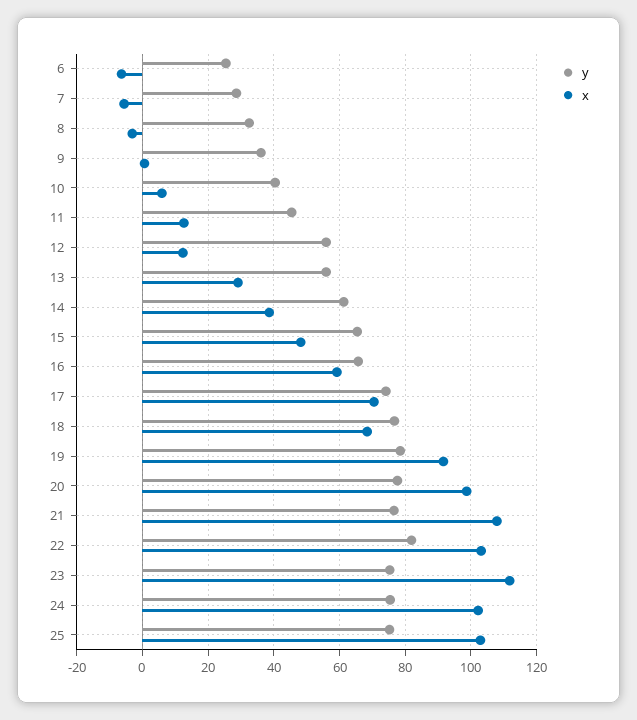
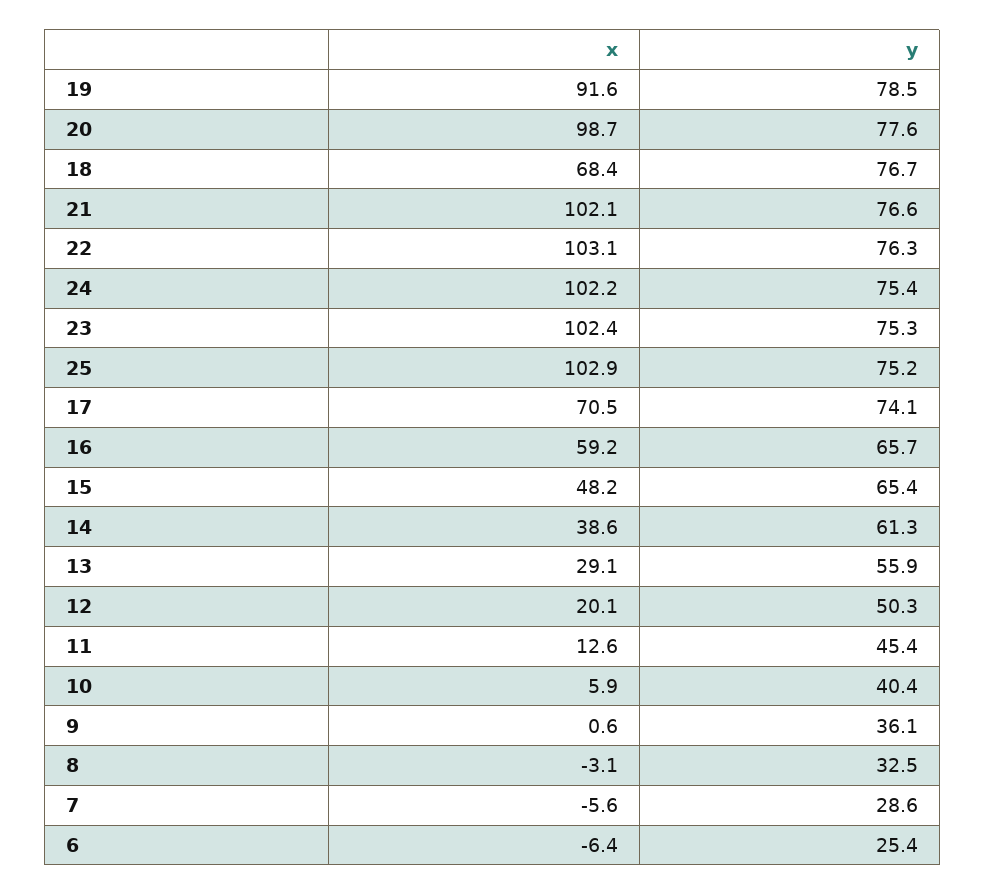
  {
    "y": {
      "6": 25.4,
      "7": 28.6,
      "8": 32.5,
      "9": 36.1,
      "10": 40.4,
      "11": 45.4,
-     "12": 56,
+     "12": 50.3,
      "13": 55.9,
      "14": 61.3,
      "15": 65.4,
      "16": 65.7,
      "17": 74.1,
      "18": 76.7,
      "19": 78.5,
      "20": 77.6,
      "21": 76.6,
-     "22": 82,
+     "22": 76.3,
      "23": 75.3,
      "24": 75.4,
      "25": 75.2
    },
    "x": {
      "6": -6.4,
      "7": -5.6,
      "8": -3.1,
      "9": 0.6,
      "10": 5.9,
      "11": 12.6,
-     "12": 12,
+     "12": 20.1,
      "13": 29.1,
      "14": 38.6,
      "15": 48.2,
      "16": 59.2,
      "17": 70.5,
      "18": 68.4,
      "19": 91.6,
      "20": 98.7,
-     "21": 108,
+     "21": 102.1,
      "22": 103.1,
-     "23": 112,
+     "23": 102.4,
      "24": 102.2,
      "25": 102.9
    }
  }

